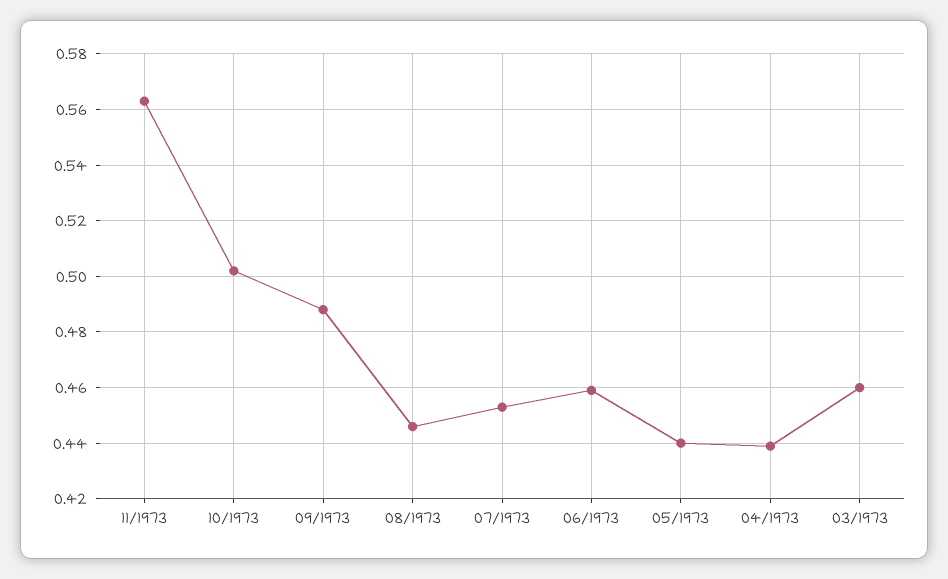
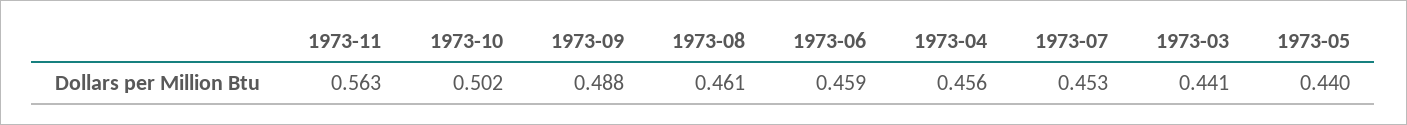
  {
    "11/1973": 0.563,
    "10/1973": 0.502,
    "09/1973": 0.488,
-   "08/1973": 0.445,
+   "08/1973": 0.461,
    "07/1973": 0.453,
    "06/1973": 0.459,
    "05/1973": 0.44,
-   "04/1973": 0.44,
+   "04/1973": 0.456,
-   "03/1973": 0.46
+   "03/1973": 0.441
  }

